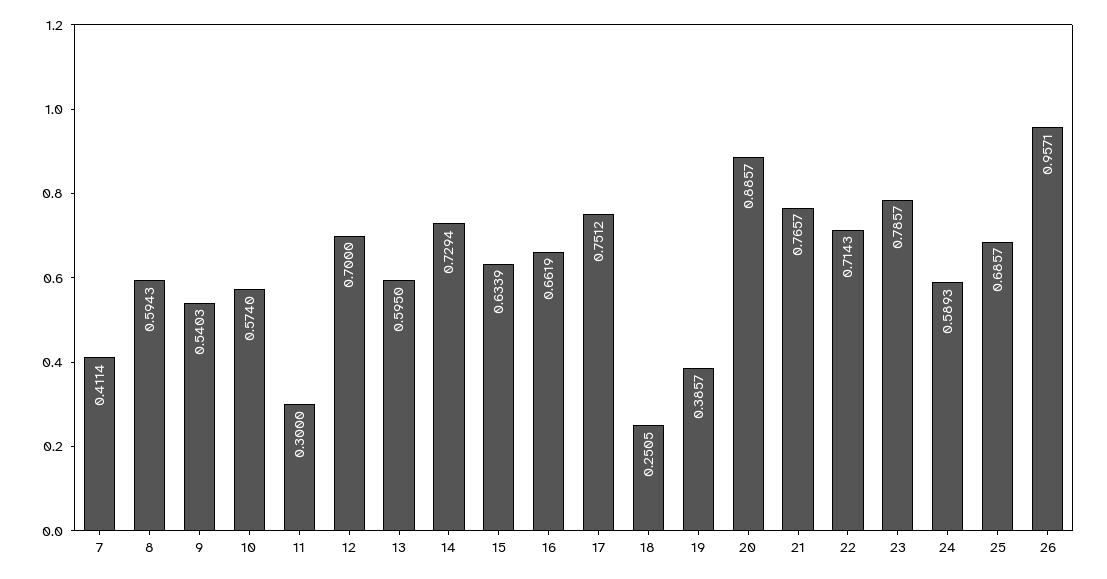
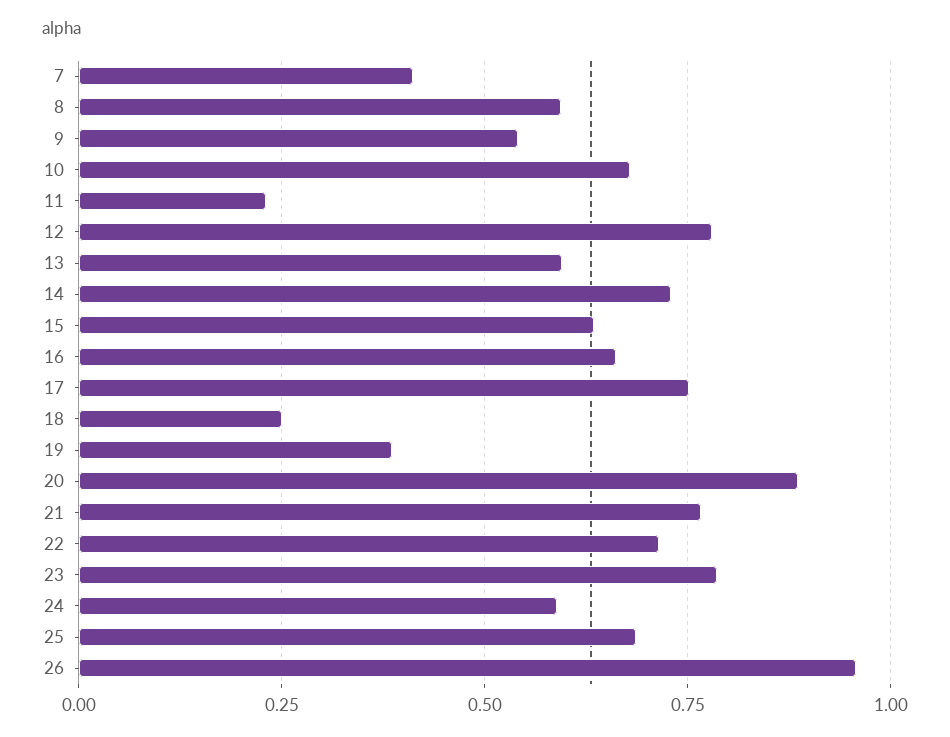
  {
    "7": 0.4114,
    "8": 0.5943,
    "9": 0.5403,
-   "10": 0.574,
+   "10": 0.675,
-   "11": 0.3,
+   "11": 0.225,
-   "12": 0.7,
+   "12": 0.775,
    "13": 0.595,
    "14": 0.7294,
    "15": 0.6339,
    "16": 0.6619,
    "17": 0.7512,
    "18": 0.2505,
    "19": 0.3857,
    "20": 0.8857,
    "21": 0.7657,
    "22": 0.7143,
    "23": 0.7857,
    "24": 0.5893,
    "25": 0.6857,
    "26": 0.9571
  }

